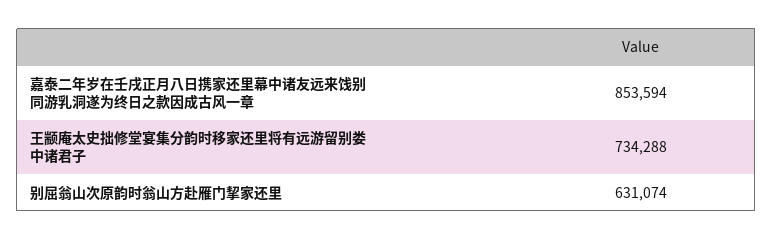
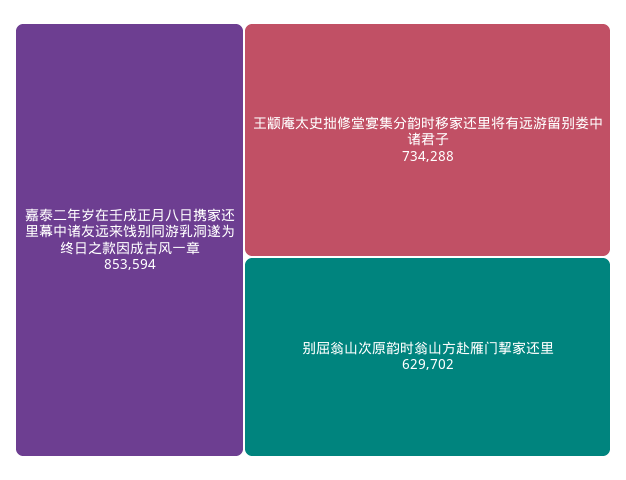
  {
    "嘉泰二年岁在壬戌正月八日携家还里幕中诸友远来饯别同游乳洞遂为终日之款因成古风一章": 853594,
    "王颛庵太史拙修堂宴集分韵时移家还里将有远游留别娄中诸君子": 734288,
-   "别屈翁山次原韵时翁山方赴雁门挈家还里": 631074
+   "别屈翁山次原韵时翁山方赴雁门挈家还里": 629702
  }

